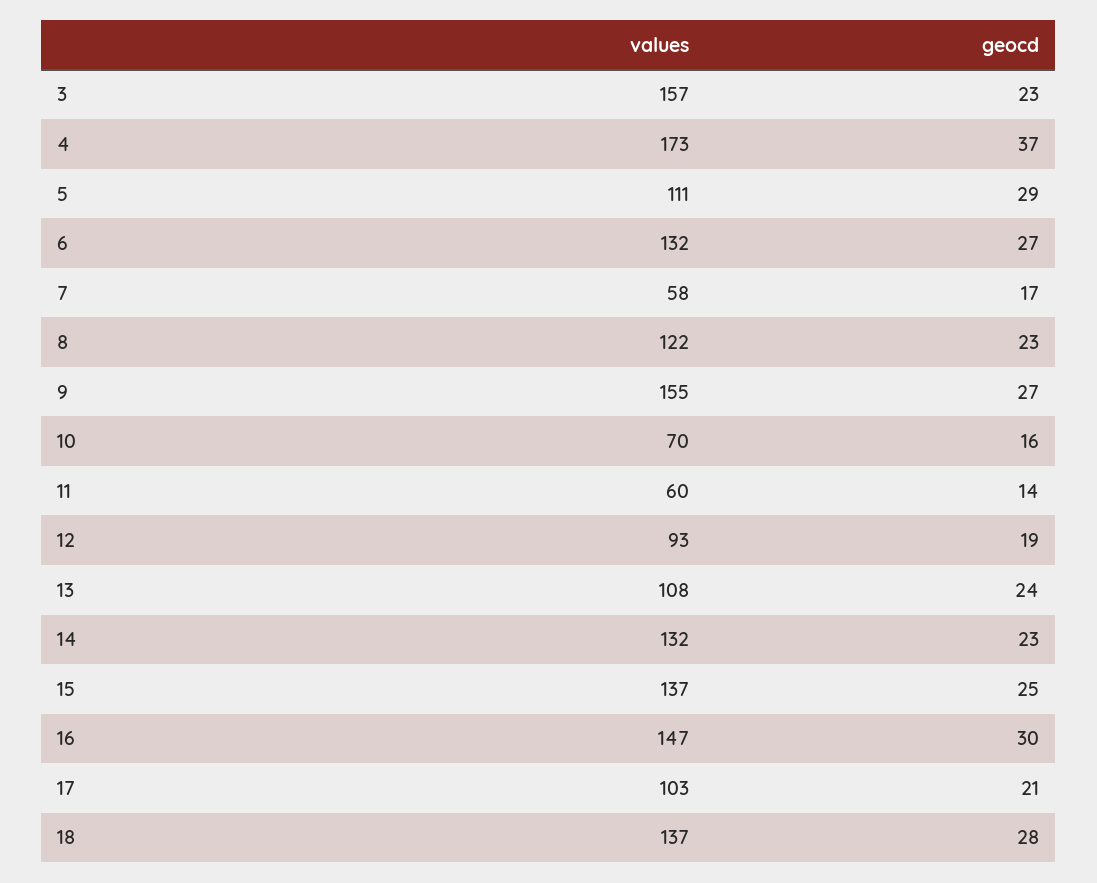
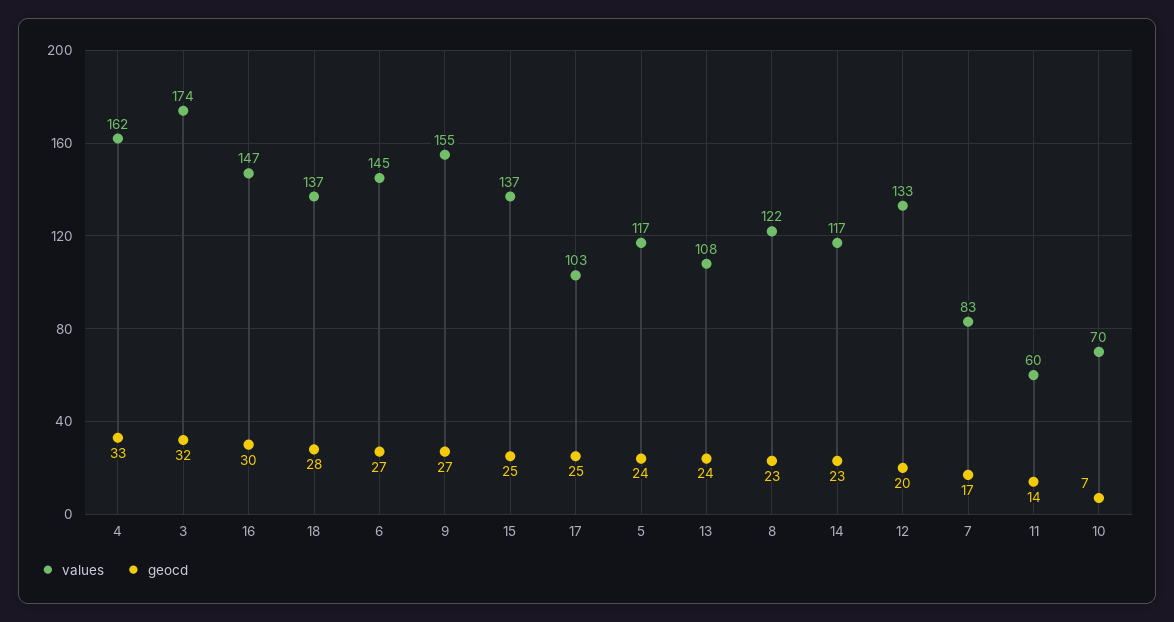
  {
    "values": {
-     "3": 157,
+     "3": 174,
-     "4": 173,
+     "4": 162,
-     "5": 111,
+     "5": 117,
-     "6": 132,
+     "6": 145,
-     "7": 58,
+     "7": 83,
      "8": 122,
      "9": 155,
      "10": 70,
      "11": 60,
-     "12": 93,
+     "12": 133,
      "13": 108,
-     "14": 132,
+     "14": 117,
      "15": 137,
      "16": 147,
      "17": 103,
      "18": 137
    },
    "geocd": {
-     "3": 23,
+     "3": 32,
-     "4": 37,
+     "4": 33,
-     "5": 29,
+     "5": 24,
      "6": 27,
      "7": 17,
      "8": 23,
      "9": 27,
-     "10": 16,
+     "10": 7,
      "11": 14,
-     "12": 19,
+     "12": 20,
      "13": 24,
      "14": 23,
      "15": 25,
      "16": 30,
-     "17": 21,
+     "17": 25,
      "18": 28
    }
  }

